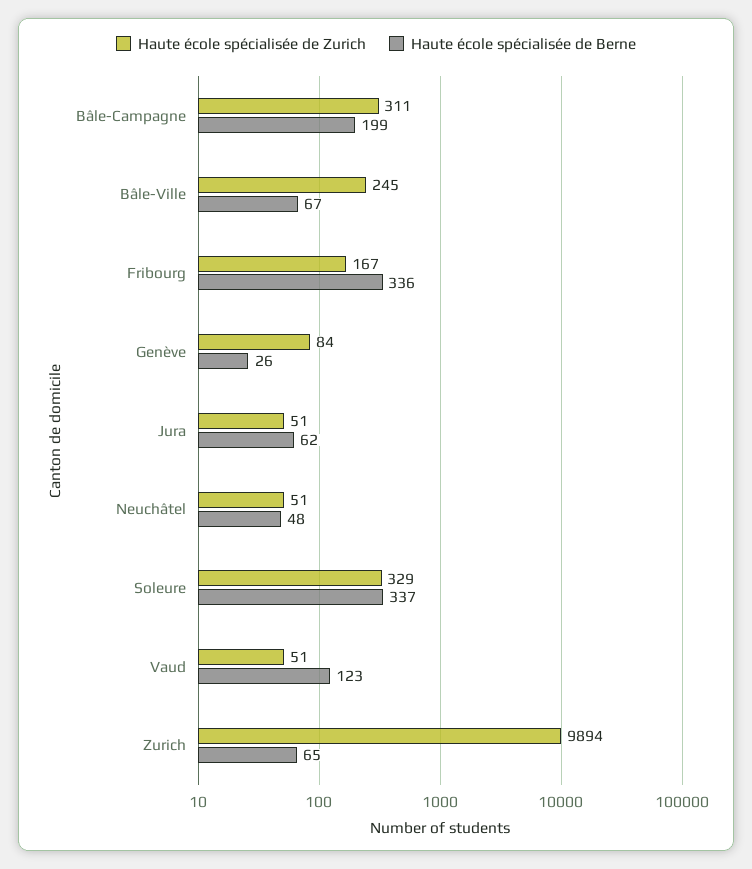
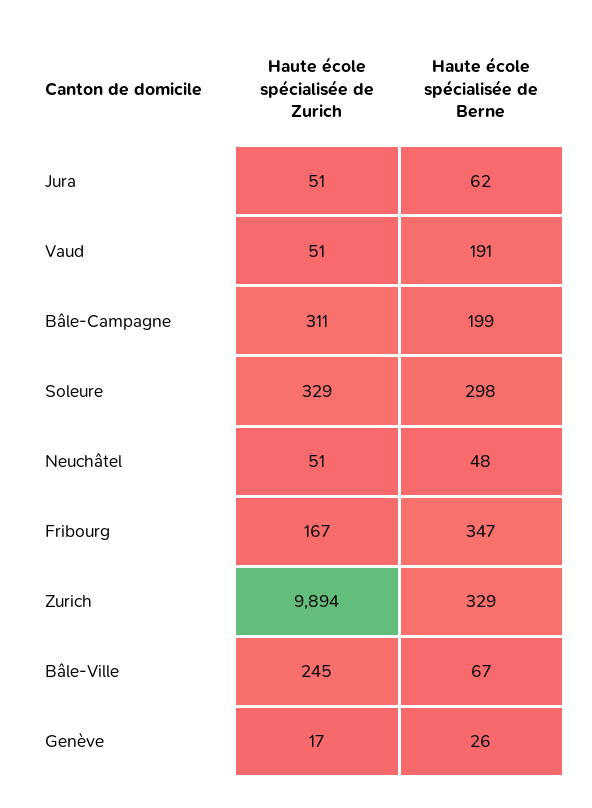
  {
    "Haute école spécialisée de Zurich": {
      "Bâle-Campagne": 311,
      "Bâle-Ville": 245,
      "Fribourg": 167,
-     "Genève": 84,
+     "Genève": 17,
      "Jura": 51,
      "Neuchâtel": 51,
      "Soleure": 329,
      "Vaud": 51,
      "Zurich": 9894
    },
    "Haute école spécialisée de Berne": {
      "Bâle-Campagne": 199,
      "Bâle-Ville": 67,
-     "Fribourg": 336,
+     "Fribourg": 347,
      "Genève": 26,
      "Jura": 62,
      "Neuchâtel": 48,
-     "Soleure": 337,
+     "Soleure": 298,
-     "Vaud": 123,
+     "Vaud": 191,
-     "Zurich": 65
+     "Zurich": 329
    }
  }

